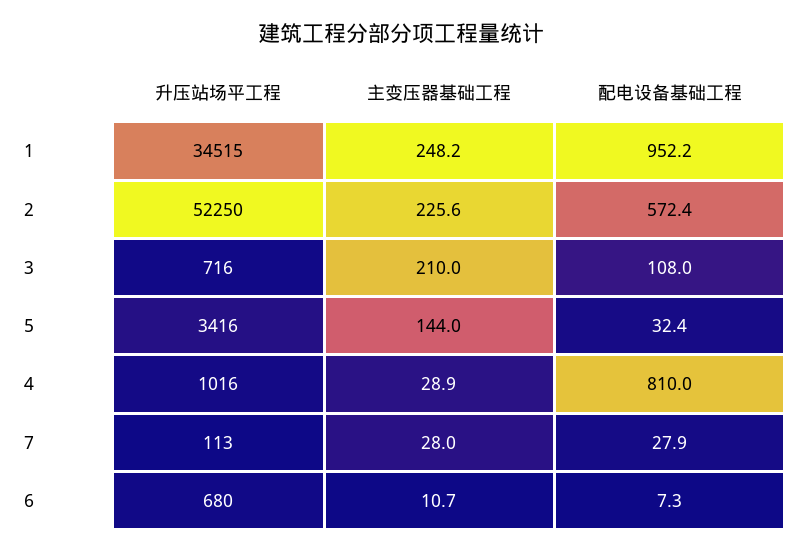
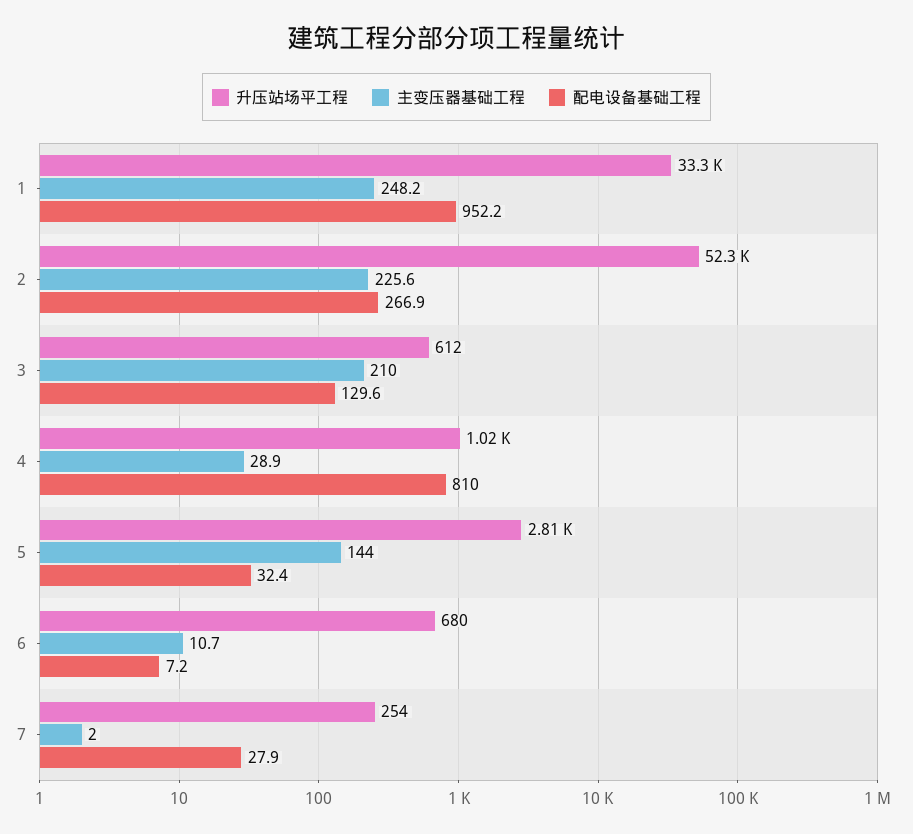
  {
    "升压站场平工程": {
-     "1": 34515,
+     "1": 33300,
      "2": 52250,
-     "3": 716,
+     "3": 612,
-     "5": 3416,
+     "5": 2810,
      "4": 1016,
-     "7": 113,
+     "7": 254,
      "6": 680
    },
    "主变压器基础工程": {
      "1": 248.2,
      "2": 225.6,
      "3": 210,
      "5": 144,
      "4": 28.9,
-     "7": 28,
+     "7": 2,
      "6": 10.7
    },
    "配电设备基础工程": {
      "1": 952.2,
-     "2": 572.4,
+     "2": 266.9,
-     "3": 108,
+     "3": 129.6,
      "5": 32.4,
      "4": 810,
      "7": 27.9,
-     "6": 7.3
+     "6": 7.2
    }
  }

